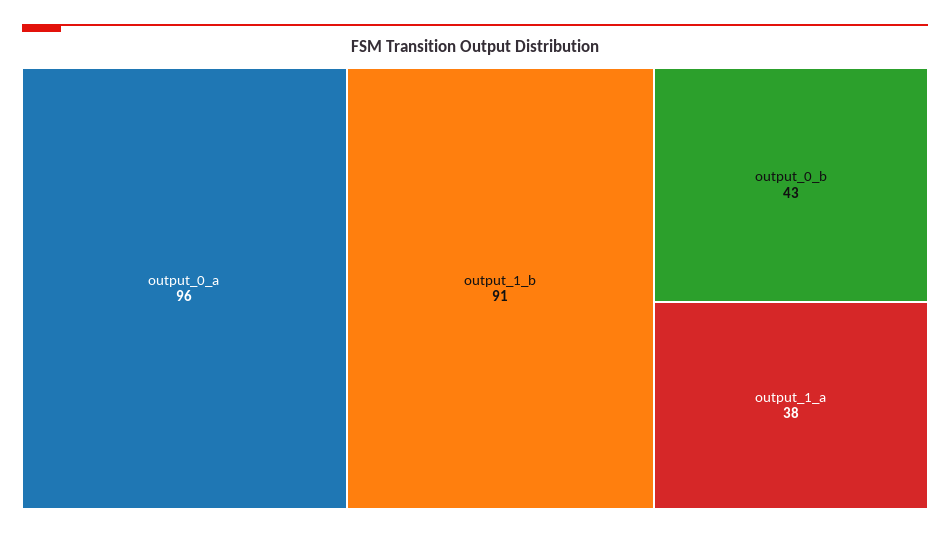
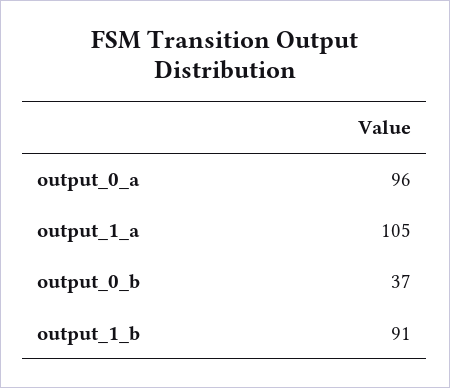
  {
    "output_0_a": 96,
    "output_1_b": 91,
-   "output_0_b": 43,
+   "output_0_b": 37,
-   "output_1_a": 38
+   "output_1_a": 105
  }

